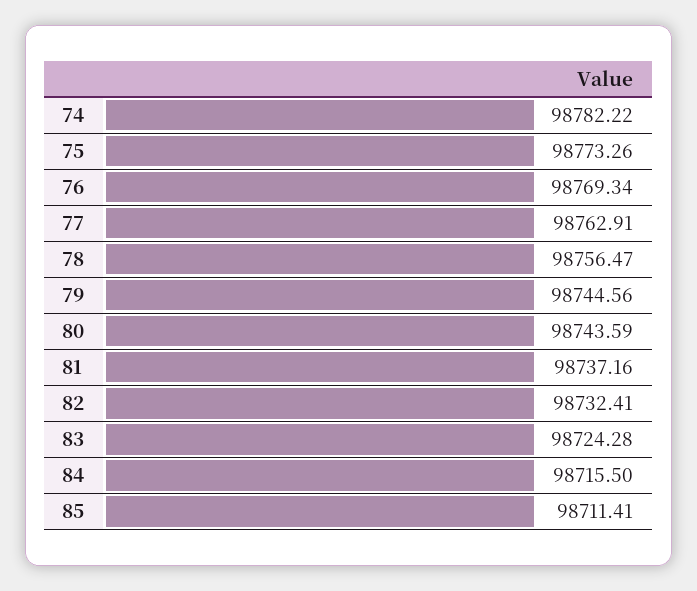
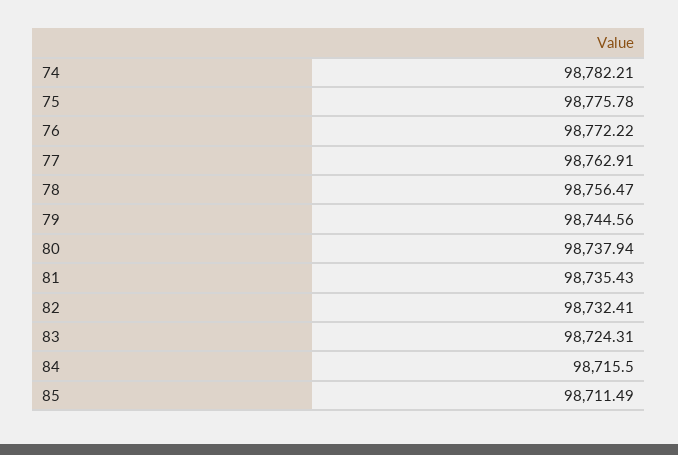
  {
-   "74": 98782.22,
+   "74": 98782.21,
-   "75": 98773.26,
+   "75": 98775.78,
-   "76": 98769.34,
+   "76": 98772.22,
    "77": 98762.91,
    "78": 98756.47,
    "79": 98744.56,
-   "80": 98743.59,
+   "80": 98737.94,
-   "81": 98737.16,
+   "81": 98735.43,
    "82": 98732.41,
-   "83": 98724.28,
+   "83": 98724.31,
    "84": 98715.5,
-   "85": 98711.41
+   "85": 98711.49
  }

